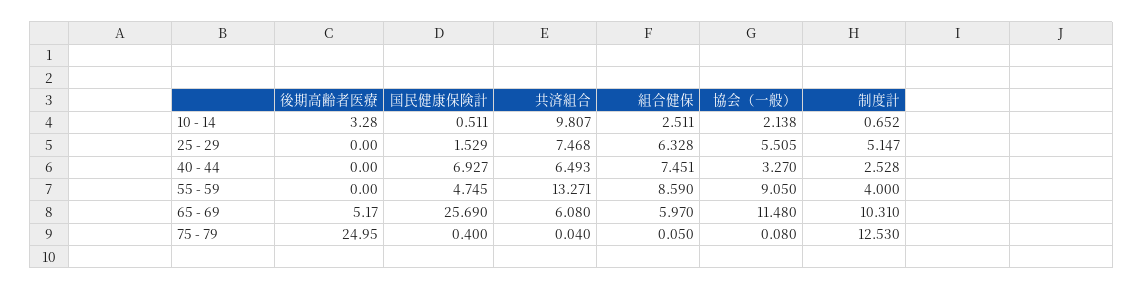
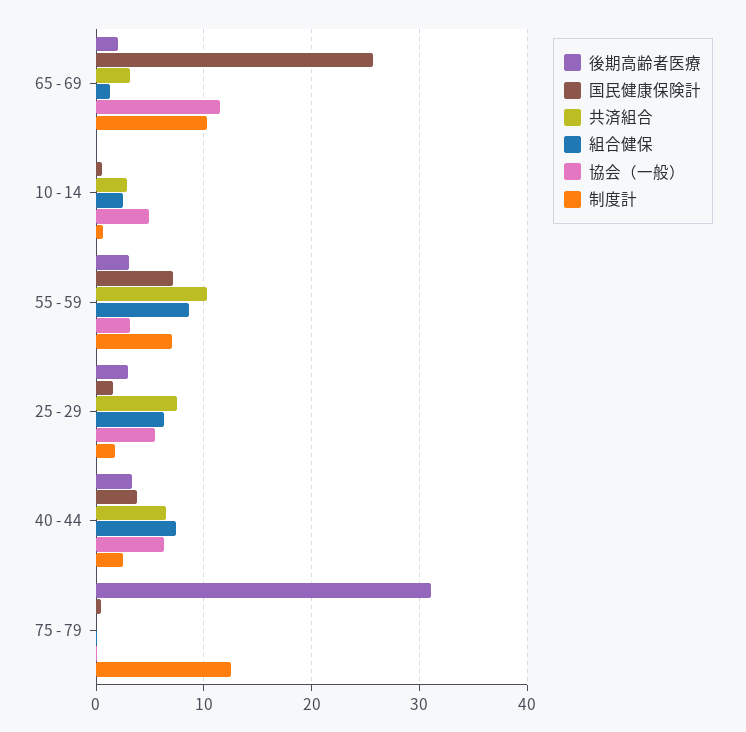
  {
    "後期高齢者医療": {
-     "10 - 14": 3.28,
+     "10 - 14": 0,
-     "25 - 29": 0,
+     "25 - 29": 3,
-     "40 - 44": 0,
+     "40 - 44": 3,
-     "55 - 59": 0,
+     "55 - 59": 3,
-     "65 - 69": 5.17,
+     "65 - 69": 2,
-     "75 - 79": 24.95
+     "75 - 79": 31
    },
    "国民健康保険計": {
      "10 - 14": 0.511,
      "25 - 29": 1.529,
-     "40 - 44": 6.927,
+     "40 - 44": 4,
-     "55 - 59": 4.745,
+     "55 - 59": 7,
      "65 - 69": 25.69,
      "75 - 79": 0.4
    },
    "共済組合": {
-     "10 - 14": 9.807,
+     "10 - 14": 3,
      "25 - 29": 7.468,
      "40 - 44": 6.493,
-     "55 - 59": 13.271,
+     "55 - 59": 10,
-     "65 - 69": 6.08,
+     "65 - 69": 3,
      "75 - 79": 0.04
    },
    "組合健保": {
      "10 - 14": 2.511,
      "25 - 29": 6.328,
      "40 - 44": 7.451,
      "55 - 59": 8.59,
-     "65 - 69": 5.97,
+     "65 - 69": 1,
      "75 - 79": 0.05
    },
    "協会（一般）": {
-     "10 - 14": 2.138,
+     "10 - 14": 5,
      "25 - 29": 5.505,
-     "40 - 44": 3.27,
+     "40 - 44": 6,
-     "55 - 59": 9.05,
+     "55 - 59": 3,
      "65 - 69": 11.48,
      "75 - 79": 0.08
    },
    "制度計": {
      "10 - 14": 0.652,
-     "25 - 29": 5.147,
+     "25 - 29": 2,
      "40 - 44": 2.528,
-     "55 - 59": 4,
+     "55 - 59": 7,
      "65 - 69": 10.31,
      "75 - 79": 12.53
    }
  }

